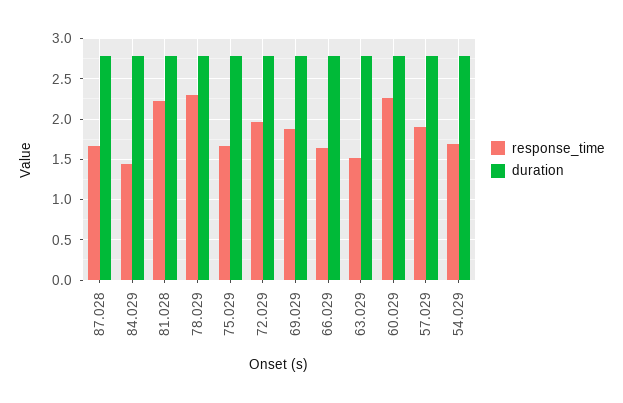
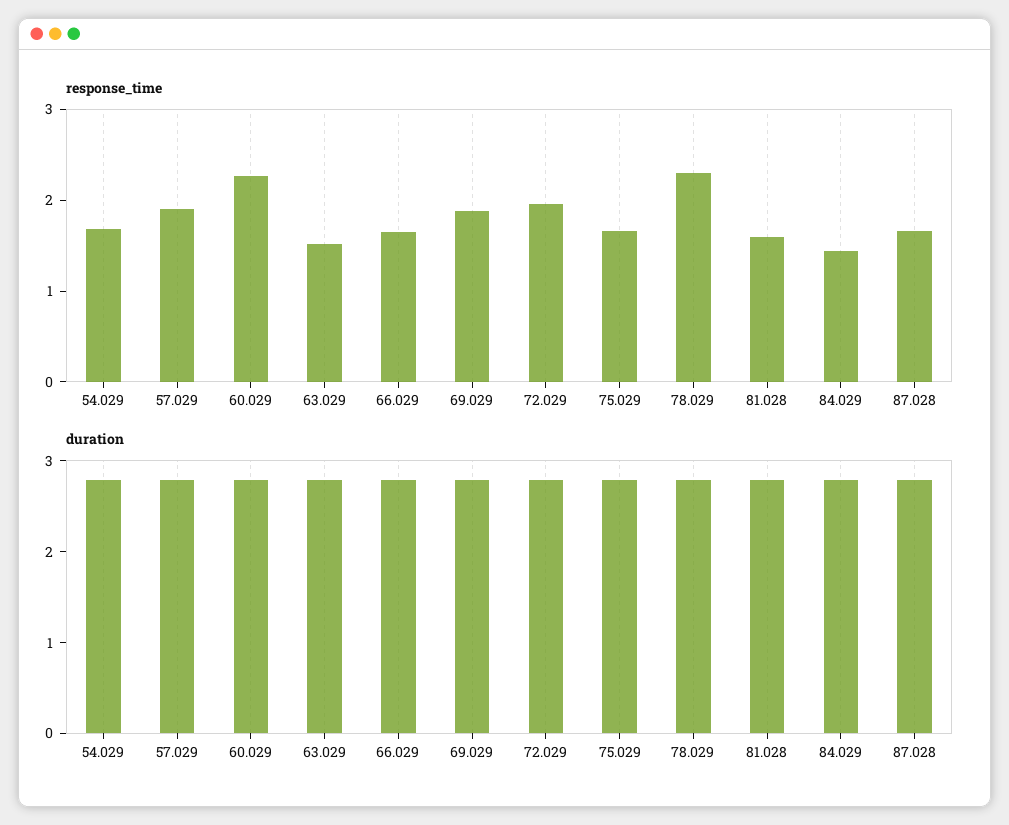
  {
    "response_time": {
      "87.028": 1.7,
      "84.029": 1.4,
-     "81.028": 2.2,
+     "81.028": 1.6,
      "78.029": 2.3,
      "75.029": 1.7,
      "72.029": 2,
      "69.029": 1.9,
      "66.029": 1.6,
      "63.029": 1.5,
      "60.029": 2.3,
      "57.029": 1.9,
      "54.029": 1.7
    },
    "duration": {
      "87.028": 2.8,
      "84.029": 2.8,
      "81.028": 2.8,
      "78.029": 2.8,
      "75.029": 2.8,
      "72.029": 2.8,
      "69.029": 2.8,
      "66.029": 2.8,
      "63.029": 2.8,
      "60.029": 2.8,
      "57.029": 2.8,
      "54.029": 2.8
    }
  }

